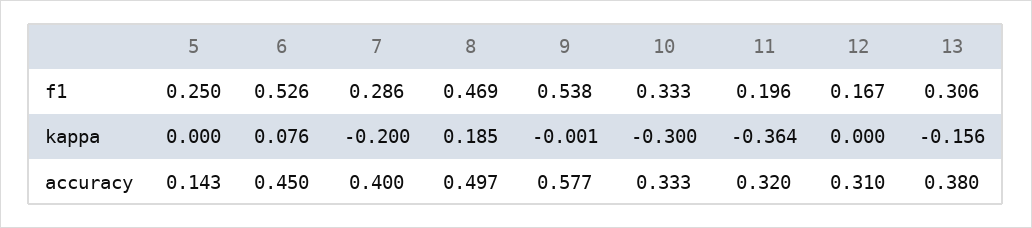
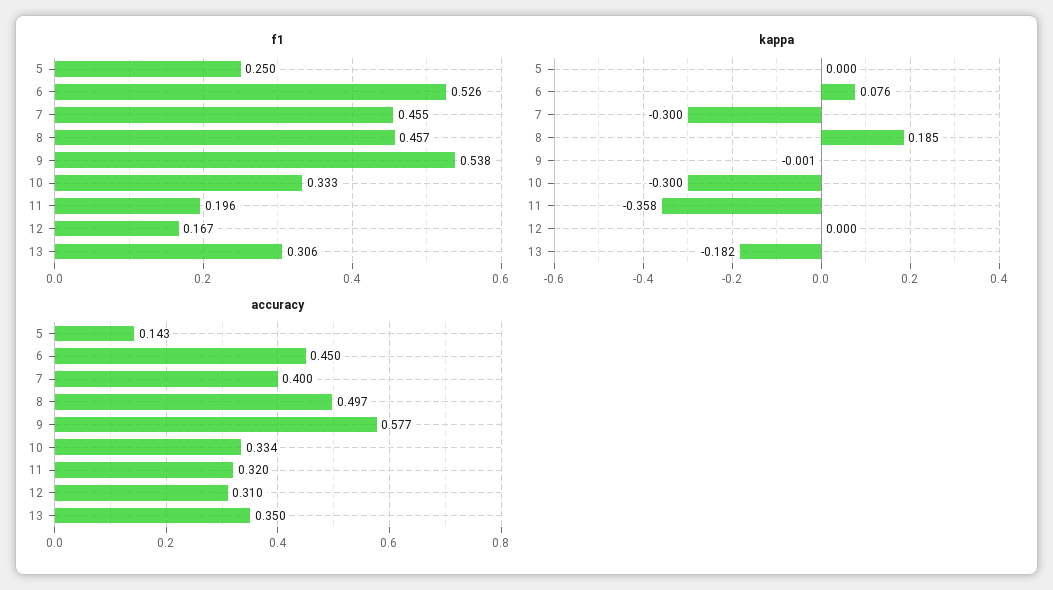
  {
    "f1": {
      "5": 0.25,
      "6": 0.526,
-     "7": 0.286,
+     "7": 0.455,
-     "8": 0.469,
+     "8": 0.457,
      "9": 0.538,
      "10": 0.333,
      "11": 0.196,
      "12": 0.167,
      "13": 0.306
    },
    "kappa": {
      "5": 0,
      "6": 0.076,
-     "7": -0.2,
+     "7": -0.3,
      "8": 0.185,
      "9": -0.001,
      "10": -0.3,
-     "11": -0.364,
+     "11": -0.358,
      "12": 0,
-     "13": -0.156
+     "13": -0.182
    },
    "accuracy": {
      "5": 0.143,
      "6": 0.45,
      "7": 0.4,
      "8": 0.497,
      "9": 0.577,
-     "10": 0.333,
+     "10": 0.334,
      "11": 0.32,
      "12": 0.31,
-     "13": 0.38
+     "13": 0.35
    }
  }

